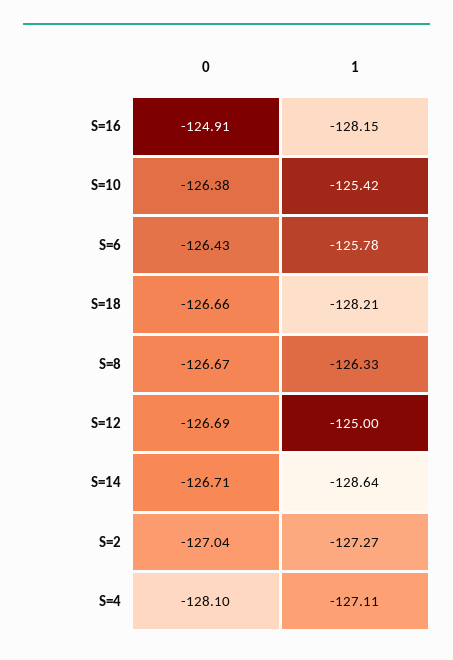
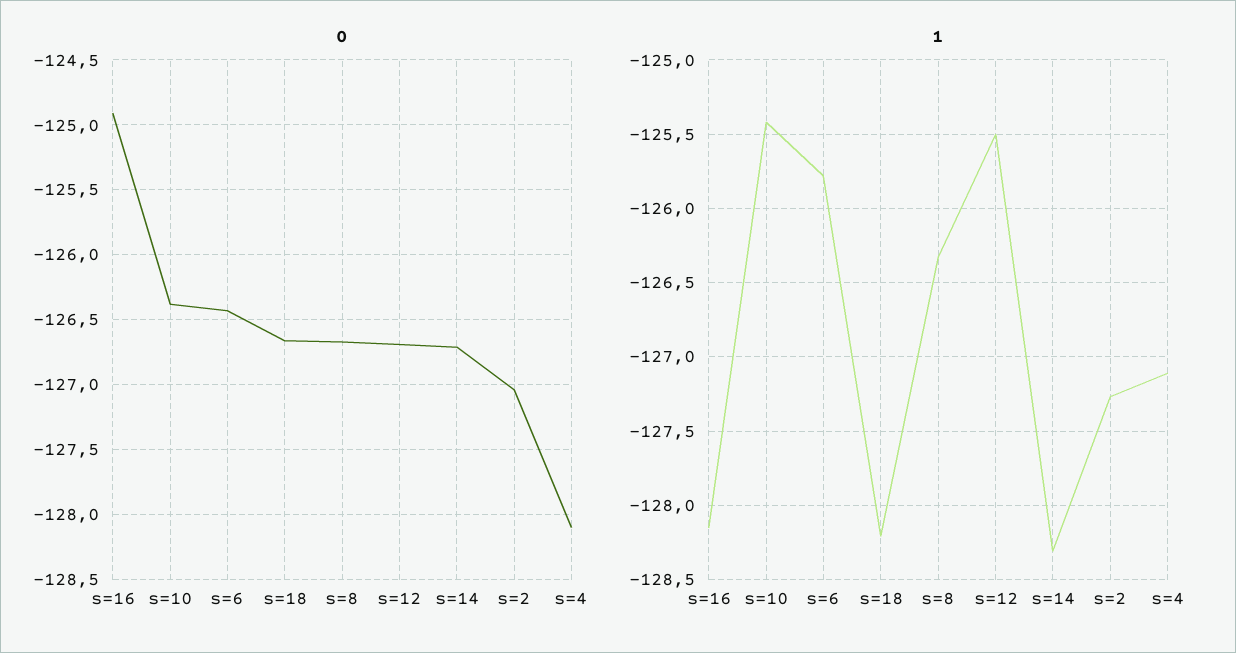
  {
    "0": {
      "S=16": -124.91,
      "S=10": -126.38,
      "S=6": -126.43,
      "S=18": -126.66,
      "S=8": -126.67,
      "S=12": -126.69,
      "S=14": -126.71,
      "S=2": -127.04,
      "S=4": -128.1
    },
    "1": {
      "S=16": -128.15,
      "S=10": -125.42,
      "S=6": -125.78,
      "S=18": -128.21,
      "S=8": -126.33,
-     "S=12": -125,
+     "S=12": -125.5,
-     "S=14": -128.64,
+     "S=14": -128.3,
      "S=2": -127.27,
      "S=4": -127.11
    }
  }

